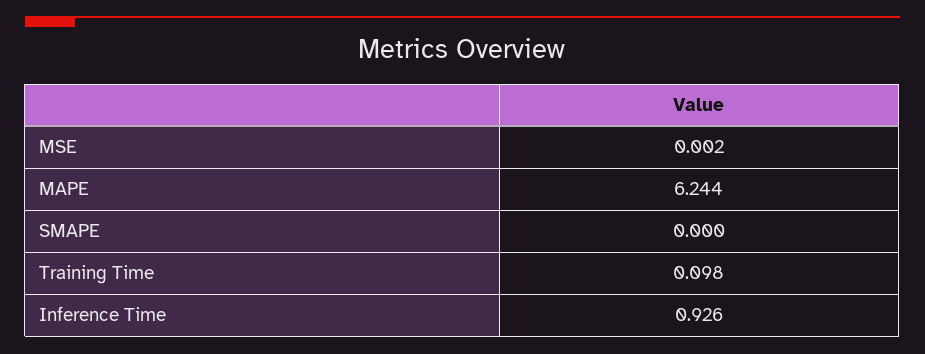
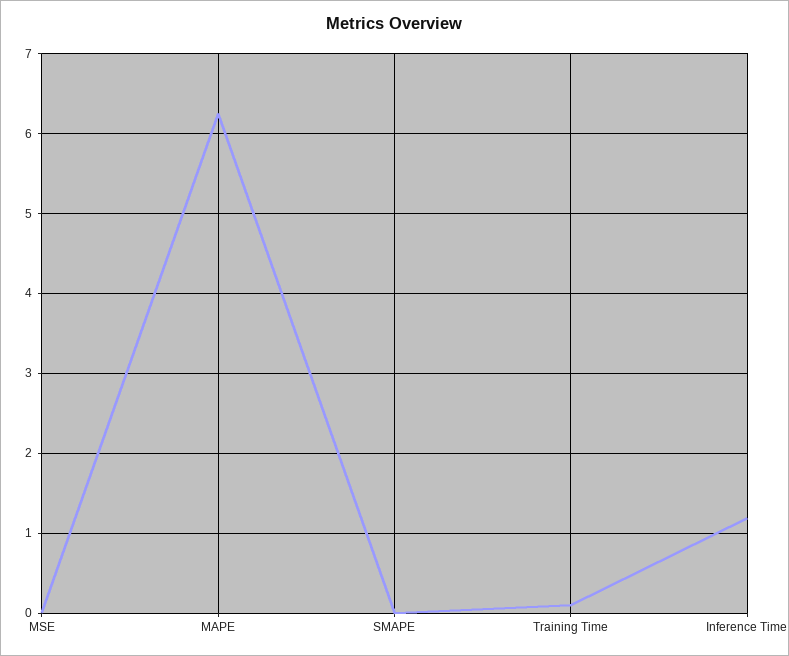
  {
    "MSE": 0.002,
    "MAPE": 6.244,
    "SMAPE": 0,
    "Training Time": 0.098,
-   "Inference Time": 0.926
+   "Inference Time": 1.2
  }

